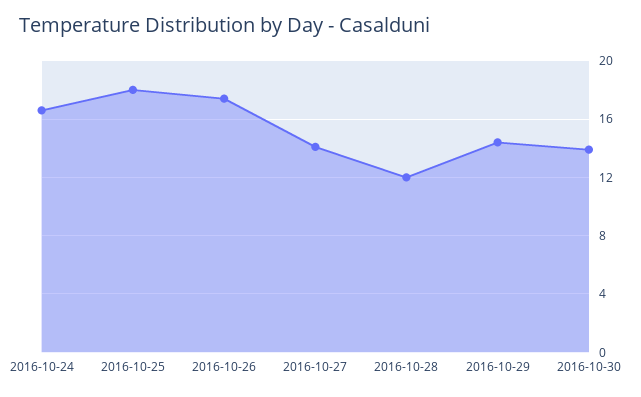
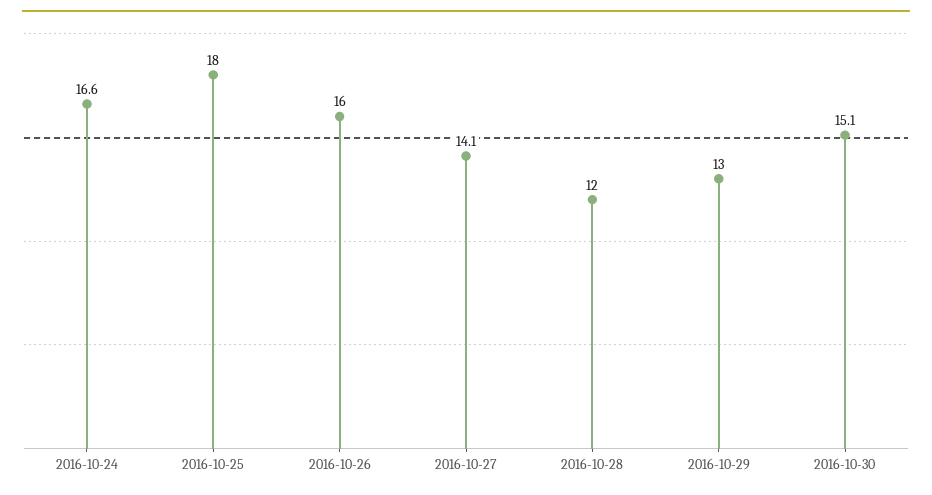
  {
    "2016-10-24": 16.6,
    "2016-10-25": 18,
-   "2016-10-26": 17.5,
+   "2016-10-26": 16,
    "2016-10-27": 14.1,
    "2016-10-28": 12,
-   "2016-10-29": 14.5,
+   "2016-10-29": 13,
-   "2016-10-30": 14
+   "2016-10-30": 15.1
  }

